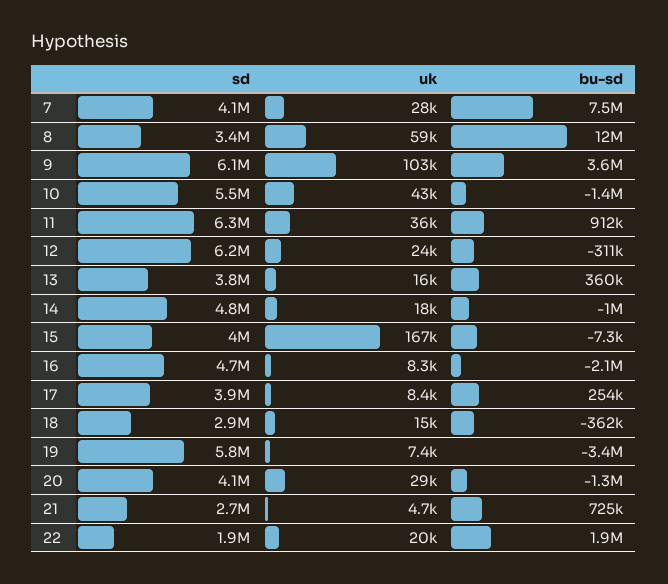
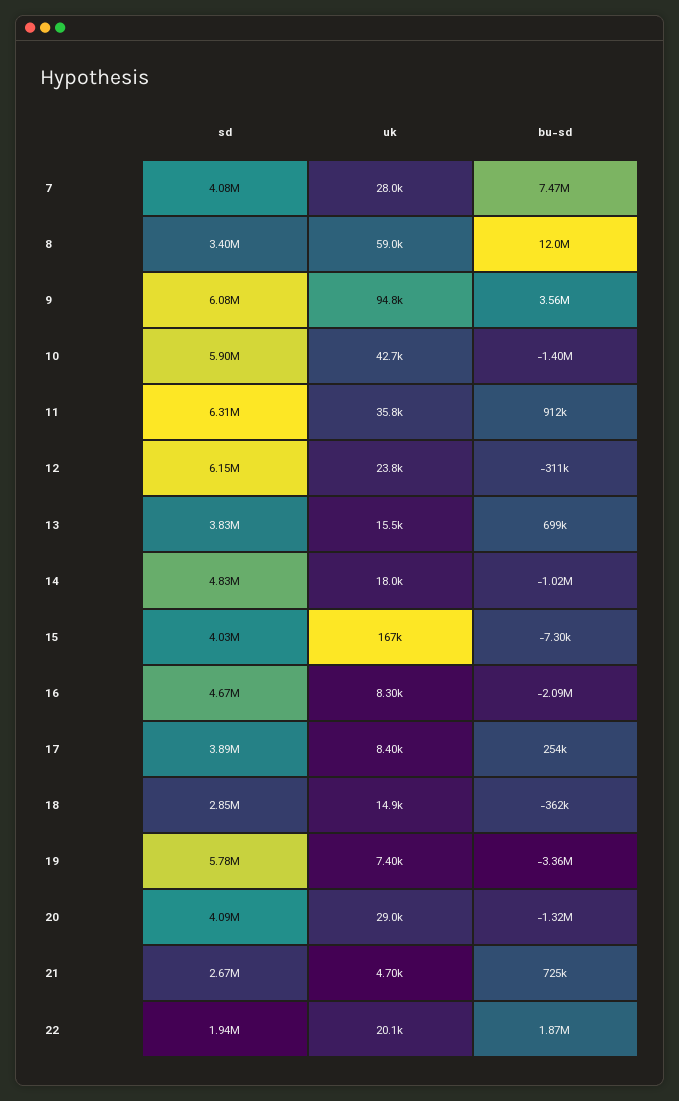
  {
    "sd": {
      "7": 4080000,
      "8": 3400000,
      "9": 6080000,
-     "10": 5500000,
+     "10": 5900000,
      "11": 6310000,
      "12": 6150000,
      "13": 3830000,
      "14": 4830000,
      "15": 4030000,
      "16": 4670000,
      "17": 3890000,
      "18": 2850000,
      "19": 5780000,
      "20": 4090000,
      "21": 2670000,
      "22": 1940000
    },
    "uk": {
      "7": 28000,
      "8": 59000,
-     "9": 103000,
+     "9": 94800,
      "10": 42700,
      "11": 35800,
      "12": 23800,
      "13": 15500,
      "14": 18000,
      "15": 167000,
      "16": 8300,
      "17": 8400,
      "18": 14900,
      "19": 7400,
      "20": 29000,
      "21": 4700,
      "22": 20100
    },
    "bu-sd": {
      "7": 7470000,
      "8": 12000000,
      "9": 3560000,
      "10": -1400000,
      "11": 912000,
      "12": -311000,
-     "13": 360000,
+     "13": 699000,
      "14": -1020000,
      "15": -7300,
      "16": -2090000,
      "17": 254000,
      "18": -362000,
      "19": -3360000,
      "20": -1320000,
      "21": 725000,
      "22": 1870000
    }
  }

